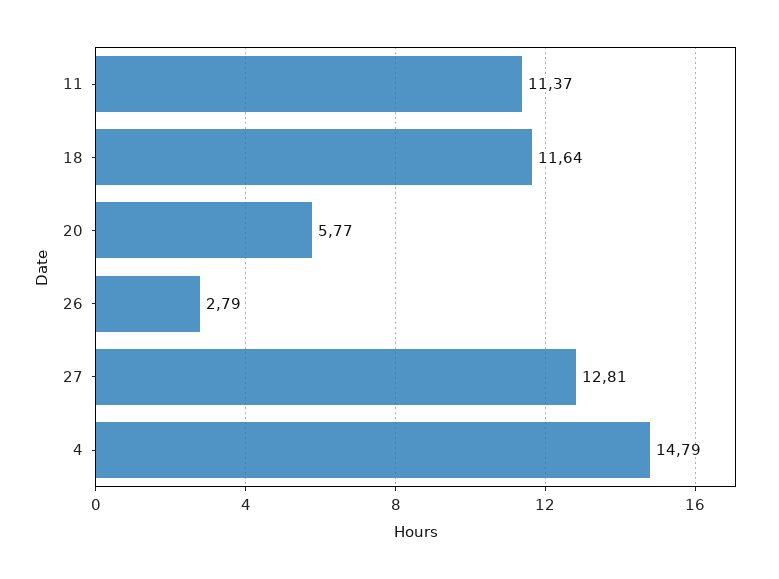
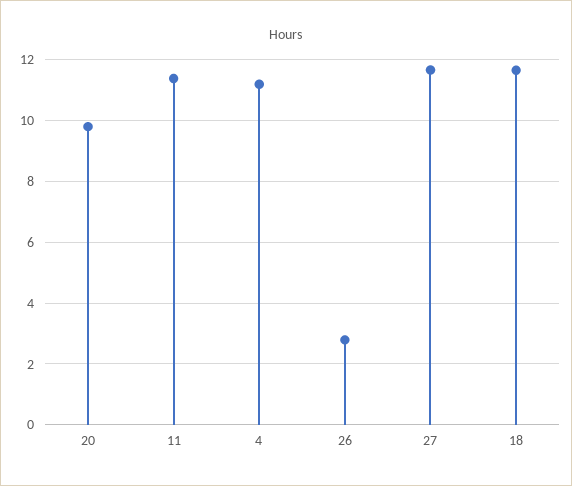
  {
    "11": 11.37,
    "18": 11.64,
-   "20": 5.77,
+   "20": 9.8,
    "26": 2.79,
-   "27": 12.81,
+   "27": 11.6,
-   "4": 14.79
+   "4": 11.2
  }

